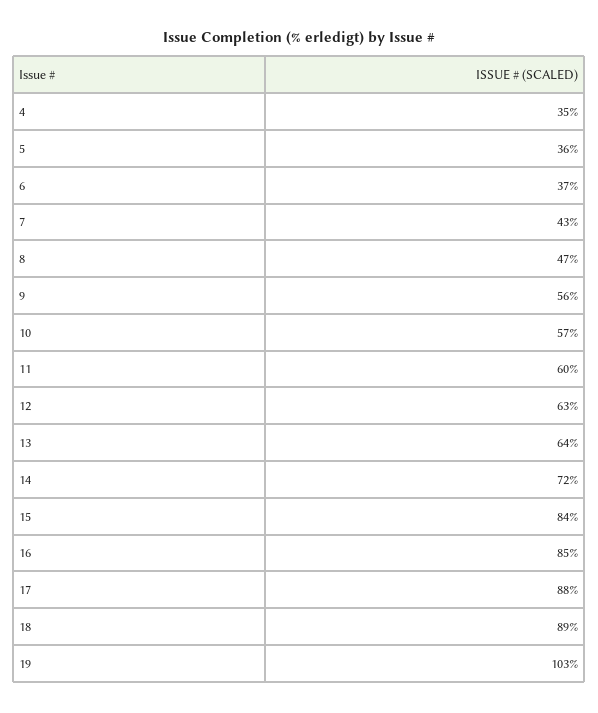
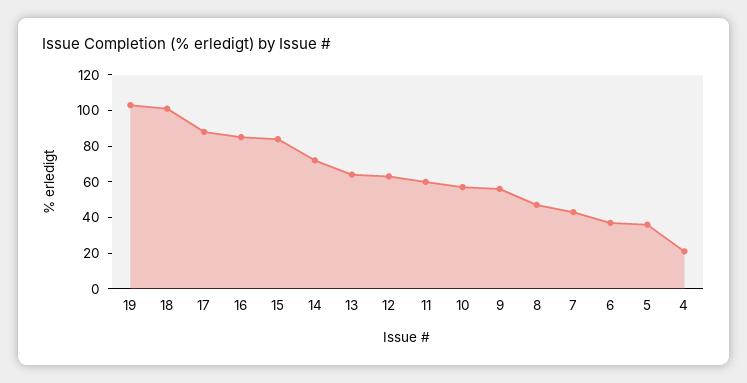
  {
-   "4": 35,
+   "4": 20,
    "5": 36,
    "6": 37,
    "7": 43,
    "8": 47,
    "9": 56,
    "10": 57,
    "11": 60,
    "12": 63,
    "13": 64,
    "14": 72,
    "15": 84,
    "16": 85,
    "17": 88,
-   "18": 89,
+   "18": 100,
    "19": 103
  }

